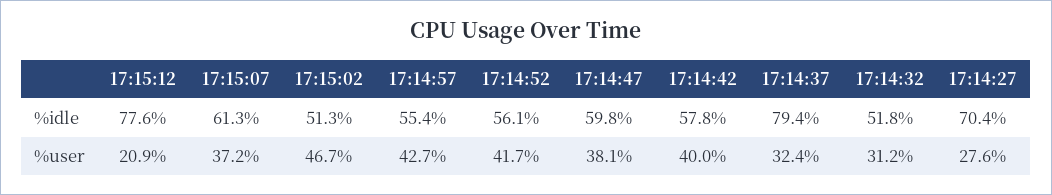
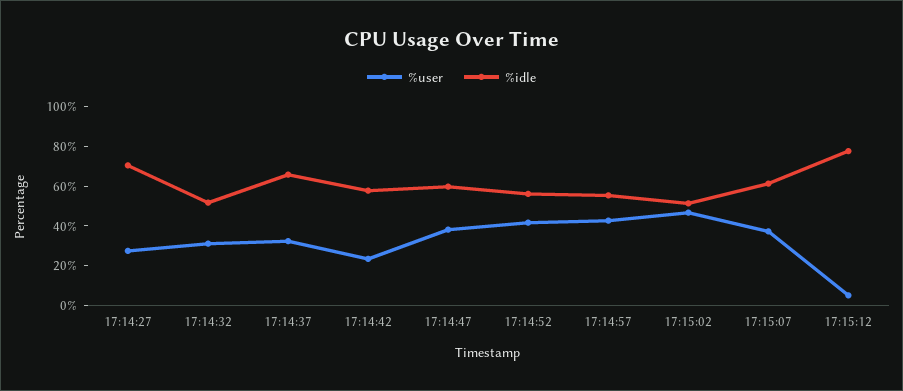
  {
    "%idle": {
      "17:15:12": 77.6,
      "17:15:07": 61.3,
      "17:15:02": 51.3,
      "17:14:57": 55.4,
      "17:14:52": 56.1,
      "17:14:47": 59.8,
      "17:14:42": 57.8,
-     "17:14:37": 79.4,
+     "17:14:37": 65,
      "17:14:32": 51.8,
      "17:14:27": 70.4
    },
    "%user": {
-     "17:15:12": 20.9,
+     "17:15:12": 5,
      "17:15:07": 37.2,
      "17:15:02": 46.7,
      "17:14:57": 42.7,
      "17:14:52": 41.7,
      "17:14:47": 38.1,
-     "17:14:42": 40,
+     "17:14:42": 25,
      "17:14:37": 32.4,
      "17:14:32": 31.2,
      "17:14:27": 27.6
    }
  }

